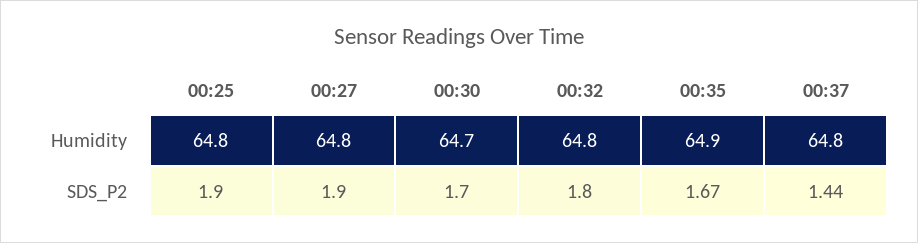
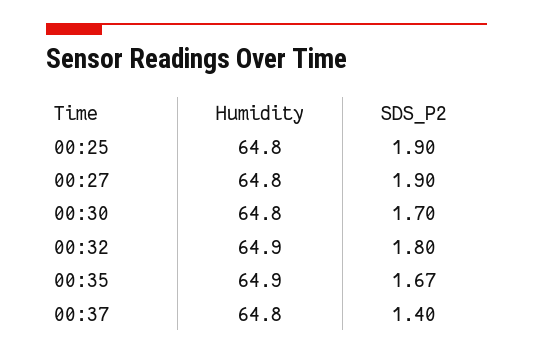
  {
    "00:25": {
      "Humidity": 64.8,
      "SDS_P2": 1.9
    },
    "00:27": {
      "Humidity": 64.8,
      "SDS_P2": 1.9
    },
    "00:30": {
-     "Humidity": 64.7,
+     "Humidity": 64.8,
      "SDS_P2": 1.7
    },
    "00:32": {
-     "Humidity": 64.8,
+     "Humidity": 64.9,
      "SDS_P2": 1.8
    },
    "00:35": {
      "Humidity": 64.9,
      "SDS_P2": 1.67
    },
    "00:37": {
      "Humidity": 64.8,
-     "SDS_P2": 1.44
+     "SDS_P2": 1.4
    }
  }

